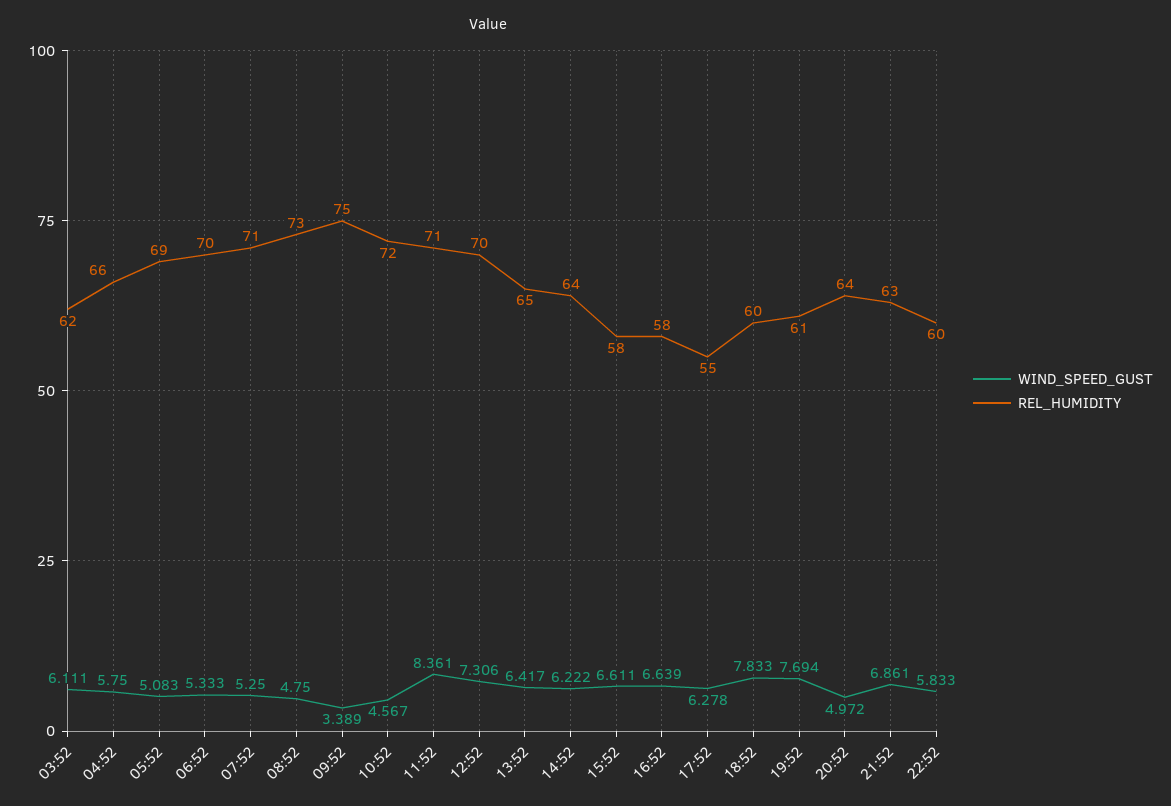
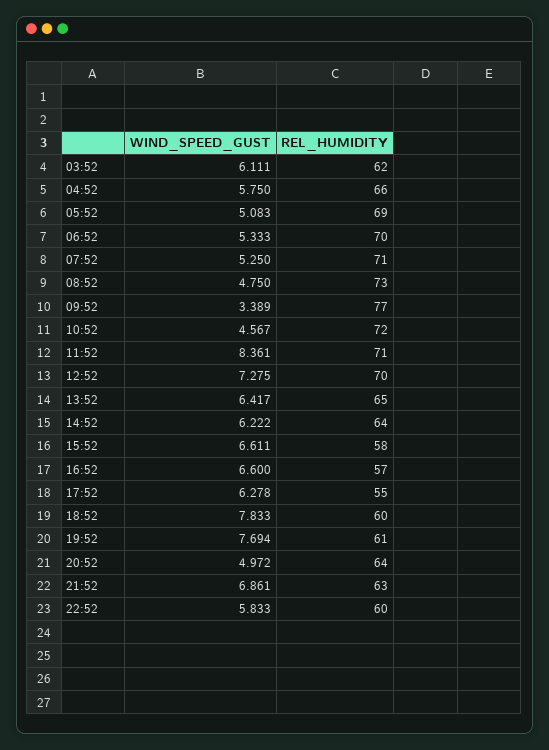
  {
    "WIND_SPEED_GUST": {
      "03:52": 6.111,
      "04:52": 5.75,
      "05:52": 5.083,
      "06:52": 5.333,
      "07:52": 5.25,
      "08:52": 4.75,
      "09:52": 3.389,
      "10:52": 4.567,
      "11:52": 8.361,
-     "12:52": 7.306,
+     "12:52": 7.275,
      "13:52": 6.417,
      "14:52": 6.222,
      "15:52": 6.611,
-     "16:52": 6.639,
+     "16:52": 6.6,
      "17:52": 6.278,
      "18:52": 7.833,
      "19:52": 7.694,
      "20:52": 4.972,
      "21:52": 6.861,
      "22:52": 5.833
    },
    "REL_HUMIDITY": {
      "03:52": 62,
      "04:52": 66,
      "05:52": 69,
      "06:52": 70,
      "07:52": 71,
      "08:52": 73,
-     "09:52": 75,
+     "09:52": 77,
      "10:52": 72,
      "11:52": 71,
      "12:52": 70,
      "13:52": 65,
      "14:52": 64,
      "15:52": 58,
-     "16:52": 58,
+     "16:52": 57,
      "17:52": 55,
      "18:52": 60,
      "19:52": 61,
      "20:52": 64,
      "21:52": 63,
      "22:52": 60
    }
  }

